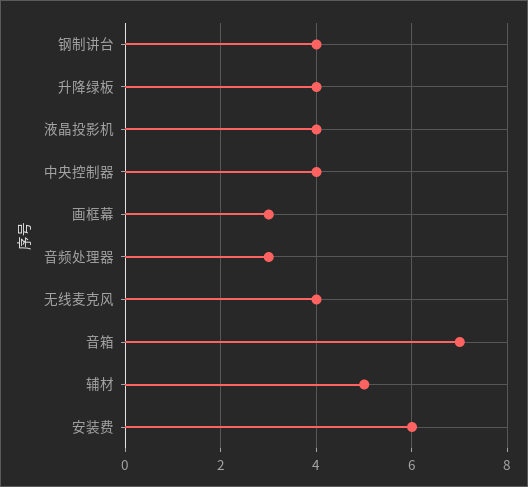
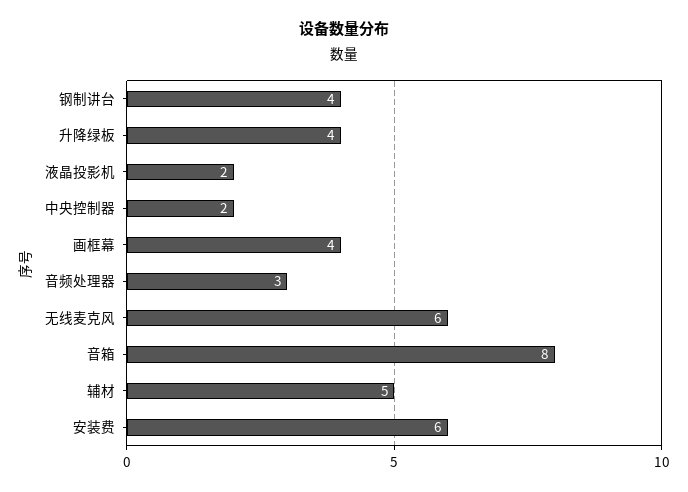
  {
    "钢制讲台": 4,
    "升降绿板": 4,
-   "液晶投影机": 4,
+   "液晶投影机": 2,
-   "中央控制器": 4,
+   "中央控制器": 2,
-   "画框幕": 3,
+   "画框幕": 4,
    "音频处理器": 3,
-   "无线麦克风": 4,
+   "无线麦克风": 6,
-   "音箱": 7,
+   "音箱": 8,
    "辅材": 5,
    "安装费": 6
  }

